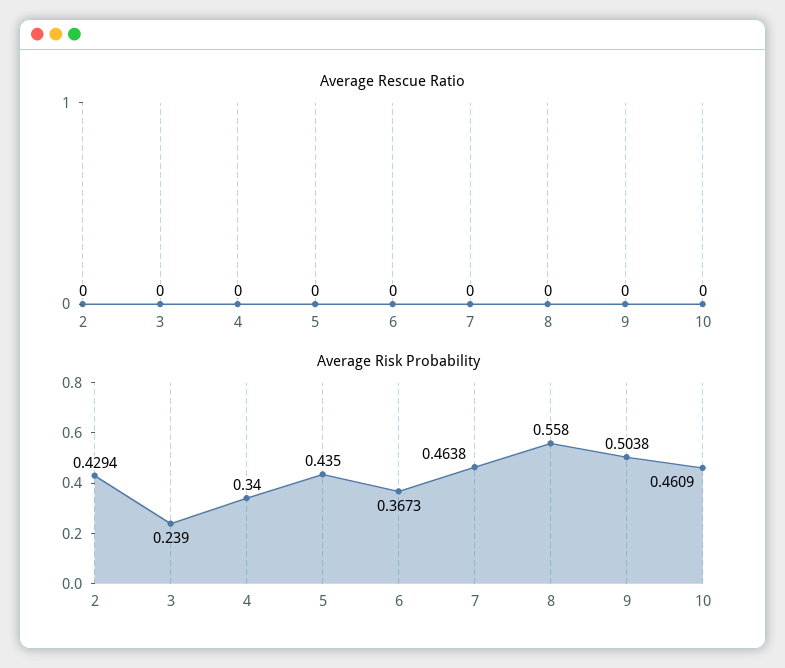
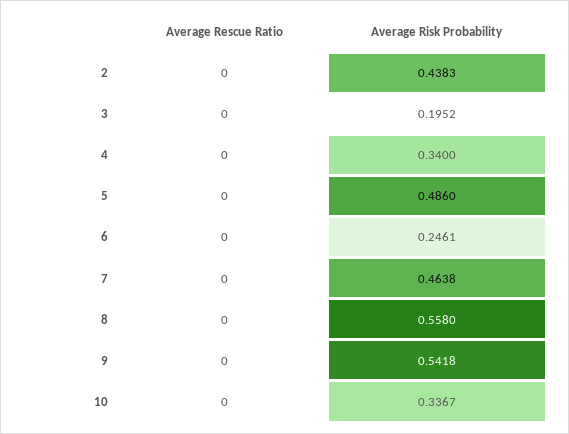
  {
    "Average Rescue Ratio": {
      "2": 0,
      "3": 0,
      "4": 0,
      "5": 0,
      "6": 0,
      "7": 0,
      "8": 0,
      "9": 0,
      "10": 0
    },
    "Average Risk Probability": {
-     "2": 0.4294,
+     "2": 0.4383,
-     "3": 0.239,
+     "3": 0.1952,
      "4": 0.34,
-     "5": 0.435,
+     "5": 0.486,
-     "6": 0.3673,
+     "6": 0.2461,
      "7": 0.4638,
      "8": 0.558,
-     "9": 0.5038,
+     "9": 0.5418,
-     "10": 0.4609
+     "10": 0.3367
    }
  }

